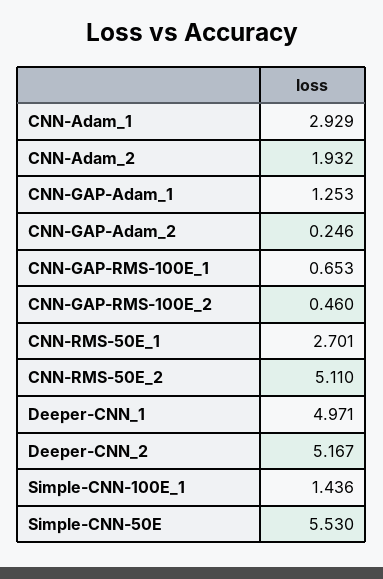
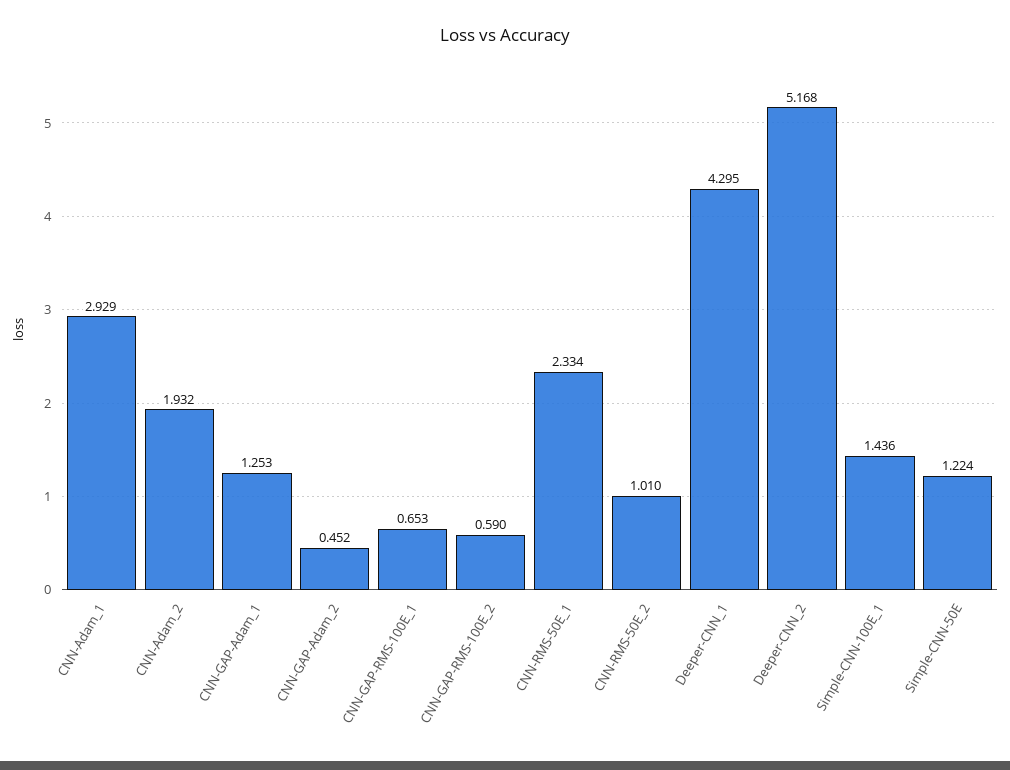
  {
    "CNN-Adam_1": 2.929,
    "CNN-Adam_2": 1.932,
    "CNN-GAP-Adam_1": 1.253,
-   "CNN-GAP-Adam_2": 0.246,
+   "CNN-GAP-Adam_2": 0.452,
    "CNN-GAP-RMS-100E_1": 0.653,
-   "CNN-GAP-RMS-100E_2": 0.46,
+   "CNN-GAP-RMS-100E_2": 0.59,
-   "CNN-RMS-50E_1": 2.701,
+   "CNN-RMS-50E_1": 2.334,
-   "CNN-RMS-50E_2": 5.11,
+   "CNN-RMS-50E_2": 1.01,
-   "Deeper-CNN_1": 4.971,
+   "Deeper-CNN_1": 4.295,
-   "Deeper-CNN_2": 5.167,
+   "Deeper-CNN_2": 5.168,
    "Simple-CNN-100E_1": 1.436,
-   "Simple-CNN-50E": 5.53
+   "Simple-CNN-50E": 1.224
  }

